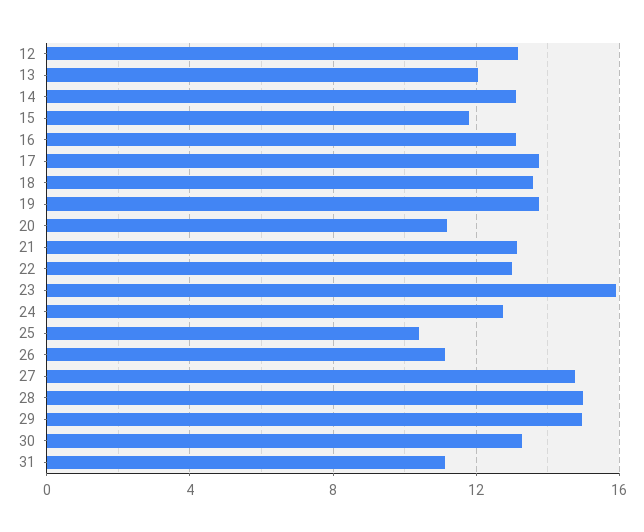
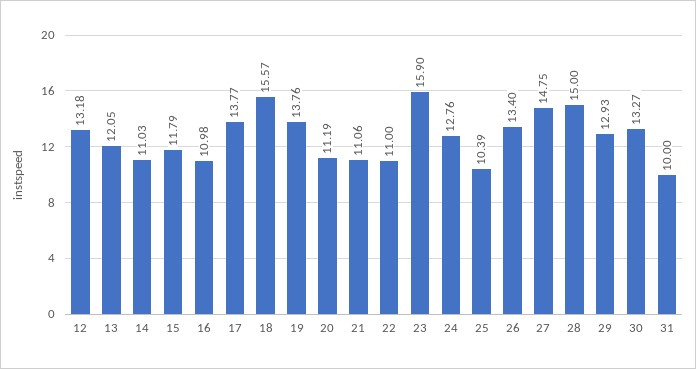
  {
    "12": 13.18,
    "13": 12.05,
-   "14": 13,
+   "14": 11.03,
    "15": 11.79,
-   "16": 13,
+   "16": 10.98,
    "17": 13.77,
-   "18": 13.5,
+   "18": 15.57,
    "19": 13.76,
    "20": 11.19,
-   "21": 13,
+   "21": 11.06,
-   "22": 13,
+   "22": 11,
    "23": 15.9,
    "24": 12.76,
    "25": 10.39,
-   "26": 11,
+   "26": 13.4,
    "27": 14.75,
    "28": 15,
-   "29": 15,
+   "29": 12.93,
    "30": 13.27,
-   "31": 11
+   "31": 10
  }

